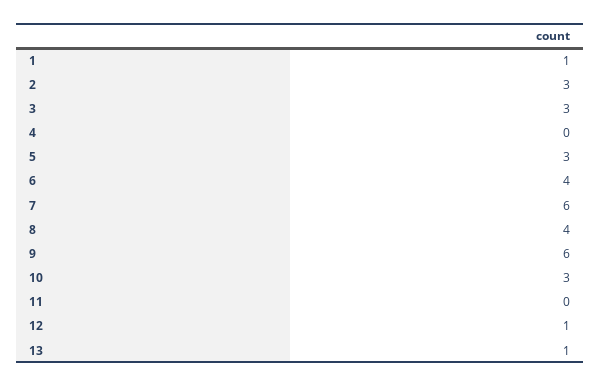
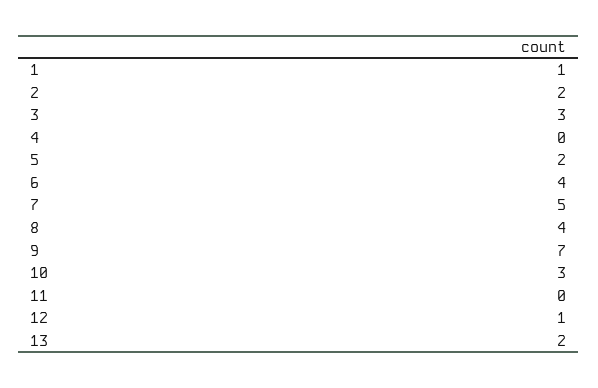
  {
    "1": 1,
-   "2": 3,
+   "2": 2,
    "3": 3,
    "4": 0,
-   "5": 3,
+   "5": 2,
    "6": 4,
-   "7": 6,
+   "7": 5,
    "8": 4,
-   "9": 6,
+   "9": 7,
    "10": 3,
    "11": 0,
    "12": 1,
-   "13": 1
+   "13": 2
  }

